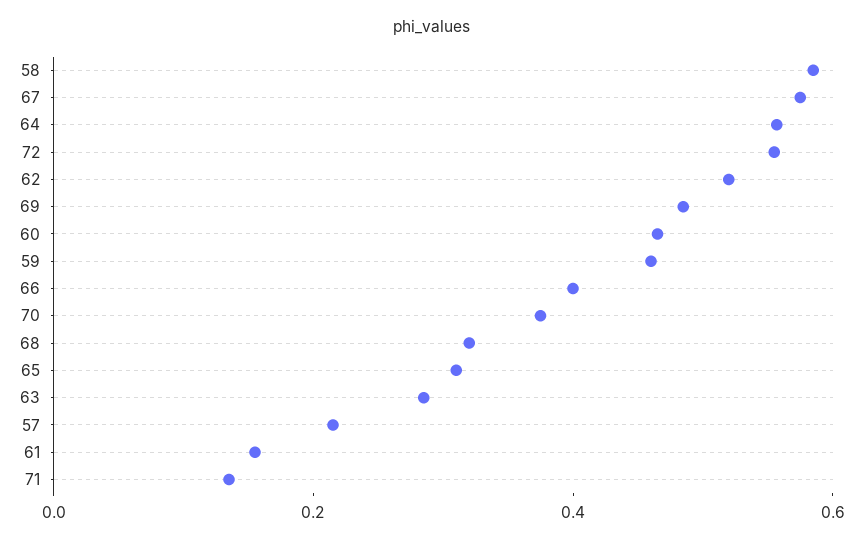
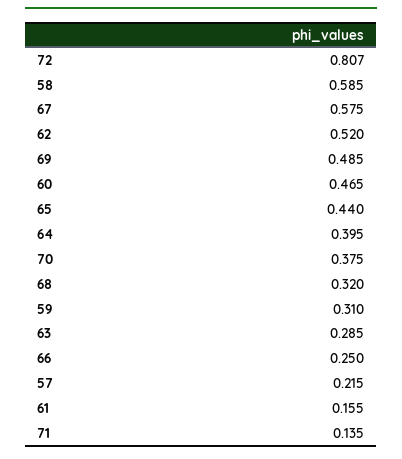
  {
    "58": 0.585,
    "67": 0.575,
-   "64": 0.55,
+   "64": 0.395,
-   "72": 0.55,
+   "72": 0.807,
    "62": 0.52,
    "69": 0.485,
    "60": 0.465,
-   "59": 0.45,
+   "59": 0.31,
-   "66": 0.4,
+   "66": 0.25,
    "70": 0.375,
    "68": 0.32,
-   "65": 0.3,
+   "65": 0.44,
    "63": 0.285,
    "57": 0.215,
    "61": 0.155,
    "71": 0.135
  }

